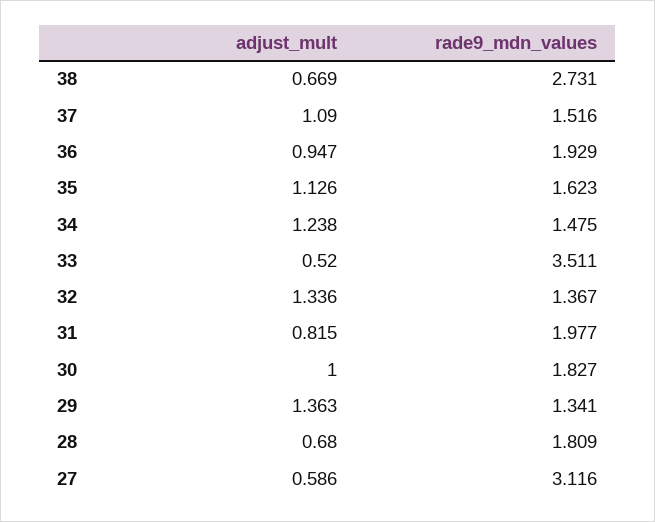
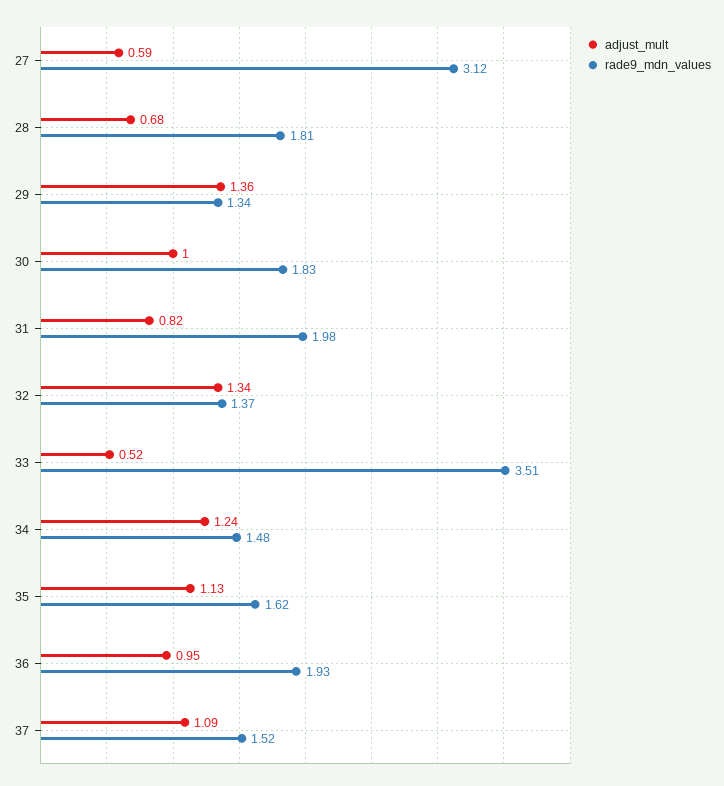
  {
    "adjust_mult": {
-     "38": 0.669,
      "37": 1.09,
      "36": 0.947,
      "35": 1.126,
      "34": 1.238,
      "33": 0.52,
      "32": 1.336,
      "31": 0.815,
      "30": 1,
      "29": 1.363,
      "28": 0.68,
      "27": 0.586
    },
    "rade9_mdn_values": {
-     "38": 2.731,
      "37": 1.516,
      "36": 1.929,
      "35": 1.623,
      "34": 1.475,
      "33": 3.511,
      "32": 1.367,
      "31": 1.977,
      "30": 1.827,
      "29": 1.341,
      "28": 1.809,
      "27": 3.116
    }
  }

